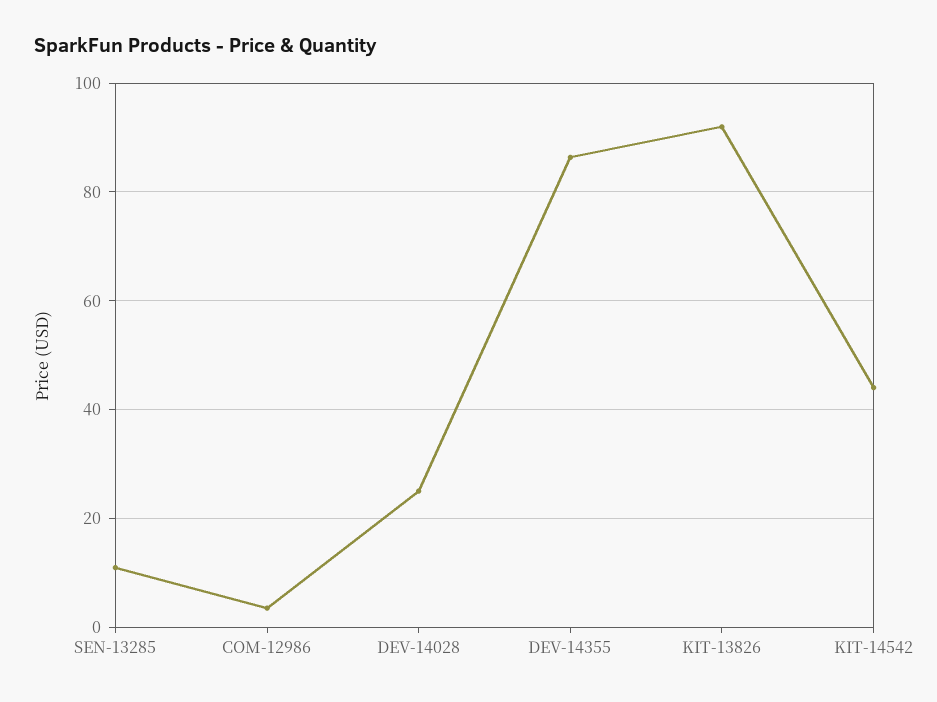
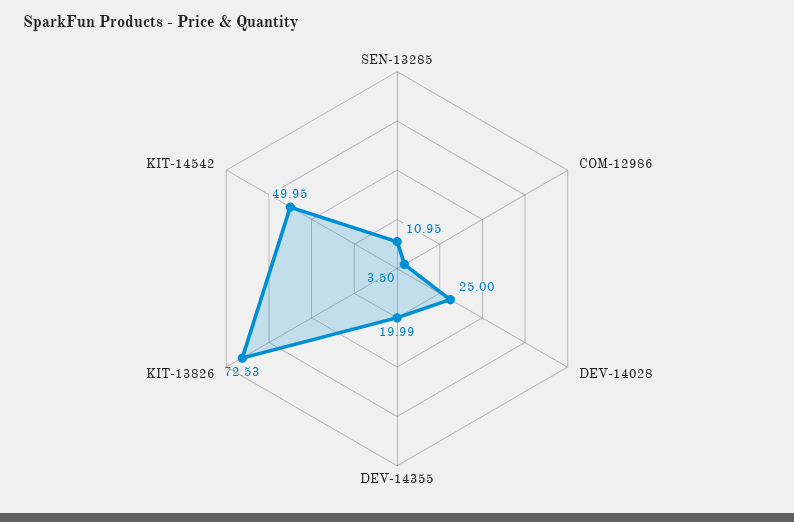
  {
    "SEN-13285": 10.95,
    "COM-12986": 3.5,
    "DEV-14028": 25,
-   "DEV-14355": 86,
+   "DEV-14355": 19.99,
-   "KIT-13826": 92,
+   "KIT-13826": 72.53,
-   "KIT-14542": 44
+   "KIT-14542": 49.95
  }

